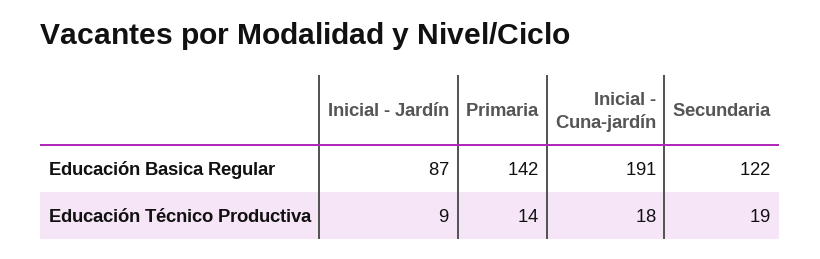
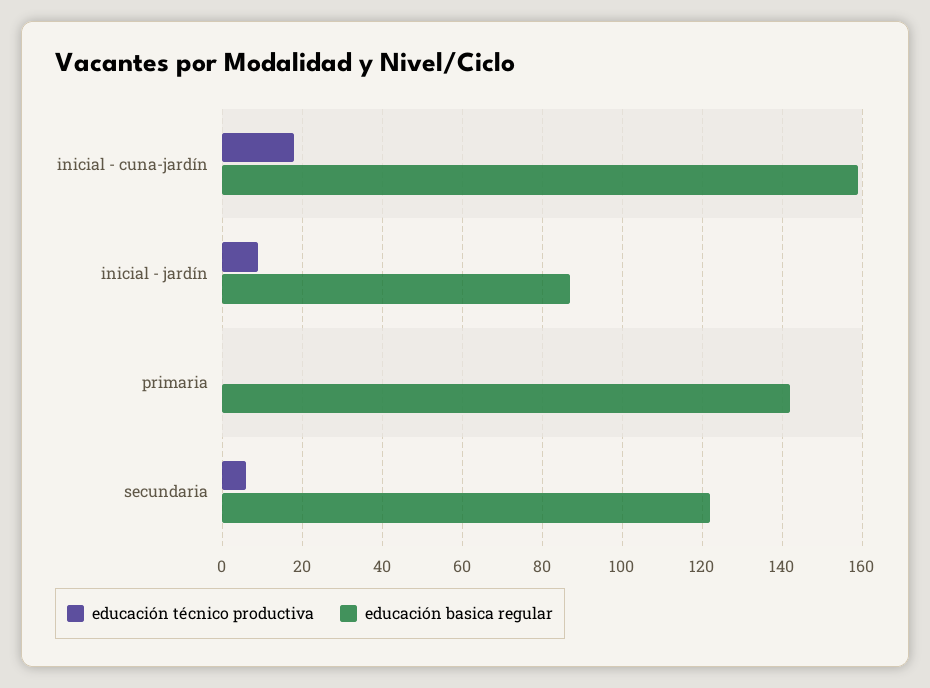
  {
    "Educación Basica Regular": {
      "Inicial - Jardín": 87,
      "Primaria": 142,
-     "Inicial - Cuna-jardín": 191,
+     "Inicial - Cuna-jardín": 160,
      "Secundaria": 122
    },
    "Educación Técnico Productiva": {
      "Inicial - Jardín": 9,
-     "Primaria": 14,
+     "Primaria": 0,
      "Inicial - Cuna-jardín": 18,
-     "Secundaria": 19
+     "Secundaria": 5
    }
  }

